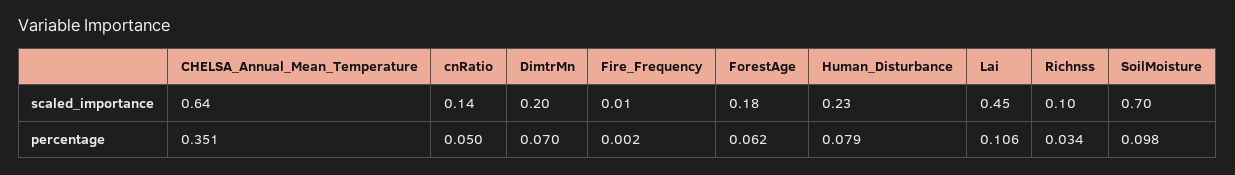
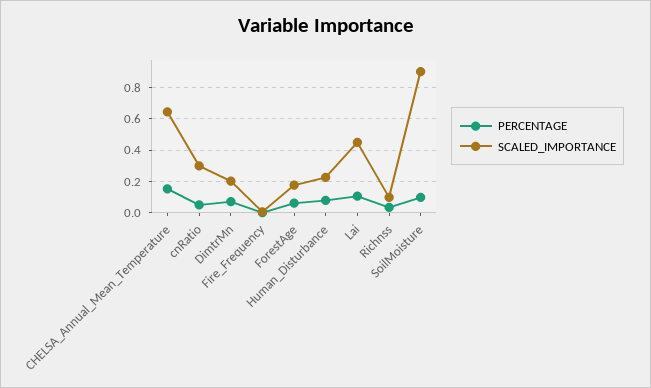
  {
    "scaled_importance": {
      "CHELSA_Annual_Mean_Temperature": 0.64,
-     "cnRatio": 0.14,
+     "cnRatio": 0.3,
      "DimtrMn": 0.2,
      "Fire_Frequency": 0.01,
      "ForestAge": 0.18,
      "Human_Disturbance": 0.23,
      "Lai": 0.45,
      "Richnss": 0.1,
-     "SoilMoisture": 0.7
+     "SoilMoisture": 0.9
    },
    "percentage": {
-     "CHELSA_Annual_Mean_Temperature": 0.351,
+     "CHELSA_Annual_Mean_Temperature": 0.15,
      "cnRatio": 0.05,
      "DimtrMn": 0.07,
      "Fire_Frequency": 0.002,
      "ForestAge": 0.062,
      "Human_Disturbance": 0.079,
      "Lai": 0.106,
      "Richnss": 0.034,
      "SoilMoisture": 0.098
    }
  }

